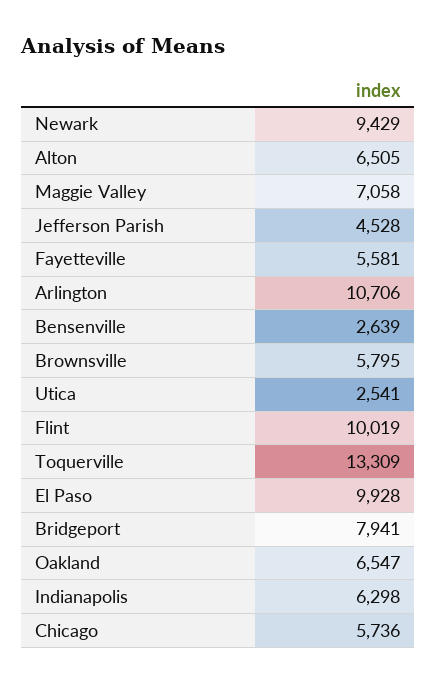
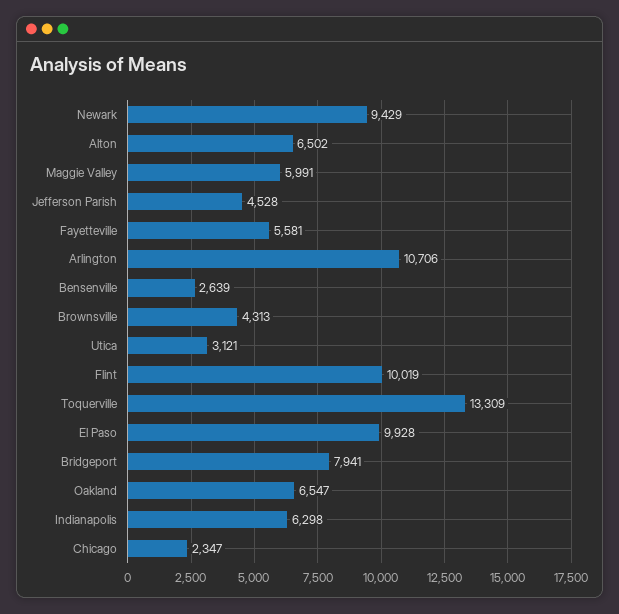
  {
    "Newark": 9429,
-   "Alton": 6505,
+   "Alton": 6502,
-   "Maggie Valley": 7058,
+   "Maggie Valley": 5991,
    "Jefferson Parish": 4528,
    "Fayetteville": 5581,
    "Arlington": 10706,
    "Bensenville": 2639,
-   "Brownsville": 5795,
+   "Brownsville": 4313,
-   "Utica": 2541,
+   "Utica": 3121,
    "Flint": 10019,
    "Toquerville": 13309,
    "El Paso": 9928,
    "Bridgeport": 7941,
    "Oakland": 6547,
    "Indianapolis": 6298,
-   "Chicago": 5736
+   "Chicago": 2347
  }

